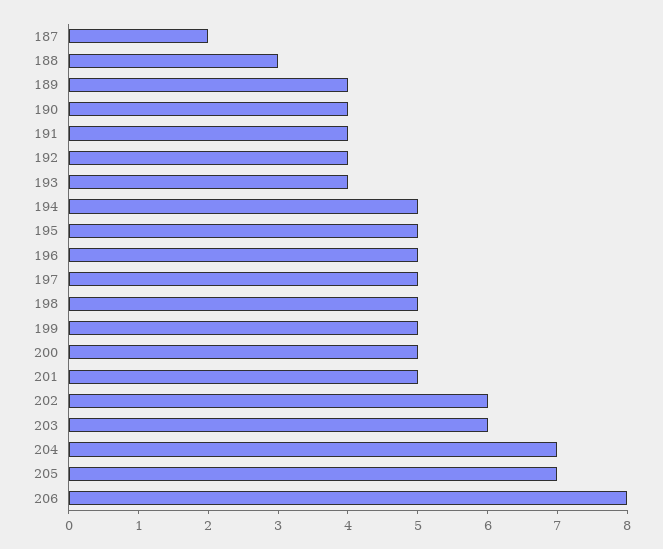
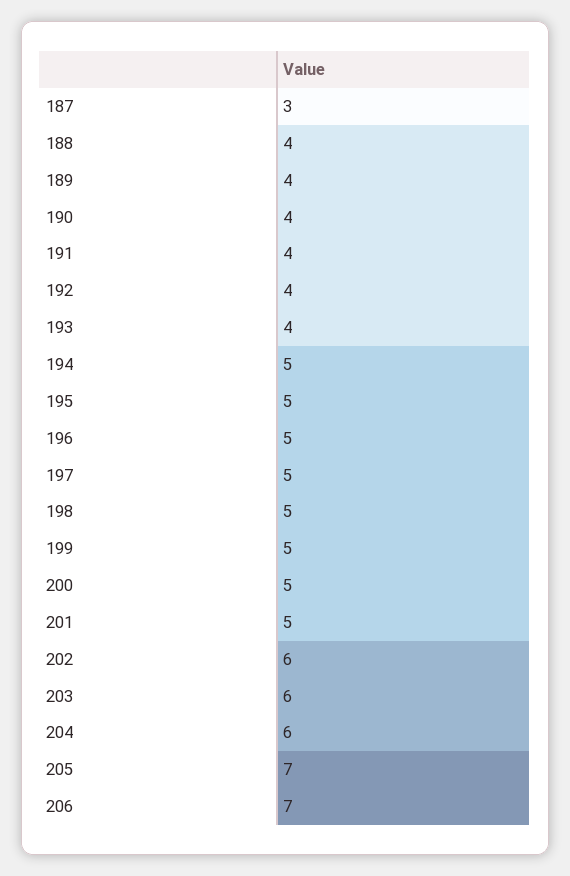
  {
-   "187": 2,
+   "187": 3,
-   "188": 3,
+   "188": 4,
    "189": 4,
    "190": 4,
    "191": 4,
    "192": 4,
    "193": 4,
    "194": 5,
    "195": 5,
    "196": 5,
    "197": 5,
    "198": 5,
    "199": 5,
    "200": 5,
    "201": 5,
    "202": 6,
    "203": 6,
-   "204": 7,
+   "204": 6,
    "205": 7,
-   "206": 8
+   "206": 7
  }

